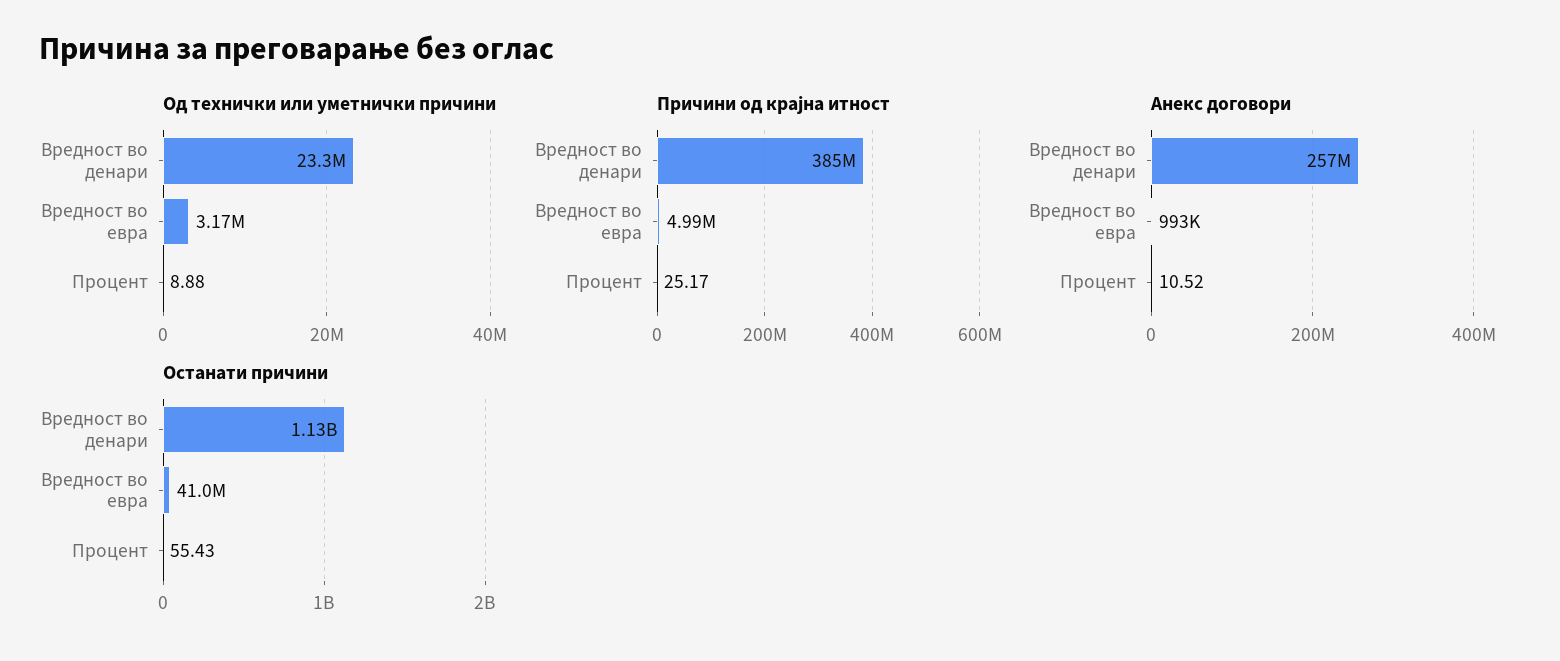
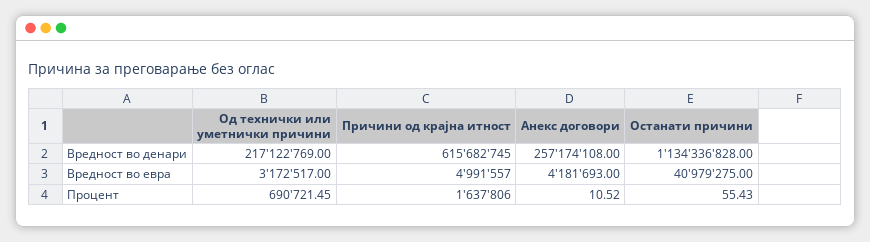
  {
    "Од технички или уметнички причини": {
-     "Вредност во денари": 23300000,
+     "Вредност во денари": 217122769,
      "Вредност во евра": 3172517,
-     "Процент": 8.88
+     "Процент": 690721.45
    },
    "Причини од крајна итност": {
-     "Вредност во денари": 385000000,
+     "Вредност во денари": 615682745,
      "Вредност во евра": 4991557,
-     "Процент": 25.17
+     "Процент": 1637806
    },
    "Анекс договори": {
      "Вредност во денари": 257174108,
-     "Вредност во евра": 993000,
+     "Вредност во евра": 4181693,
      "Процент": 10.52
    },
    "Останати причини": {
      "Вредност во денари": 1134336828,
      "Вредност во евра": 40979275,
      "Процент": 55.43
    }
  }

